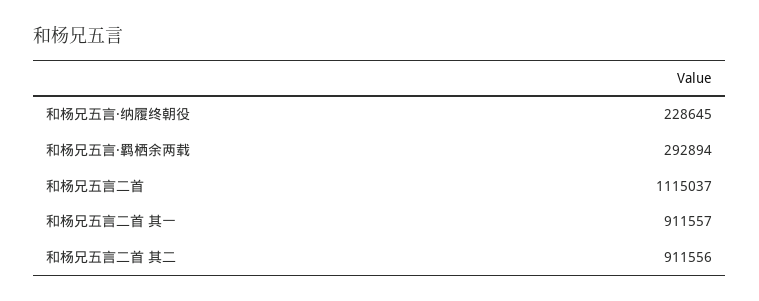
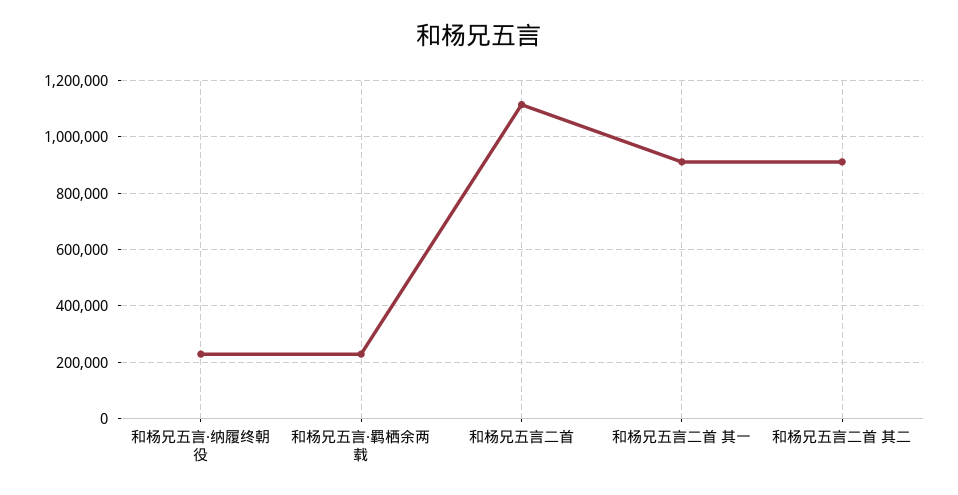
  {
    "和杨兄五言·纳履终朝役": 228645,
-   "和杨兄五言·羁栖余两载": 292894,
+   "和杨兄五言·羁栖余两载": 225000,
    "和杨兄五言二首": 1115037,
    "和杨兄五言二首 其一": 911557,
    "和杨兄五言二首 其二": 911556
  }

